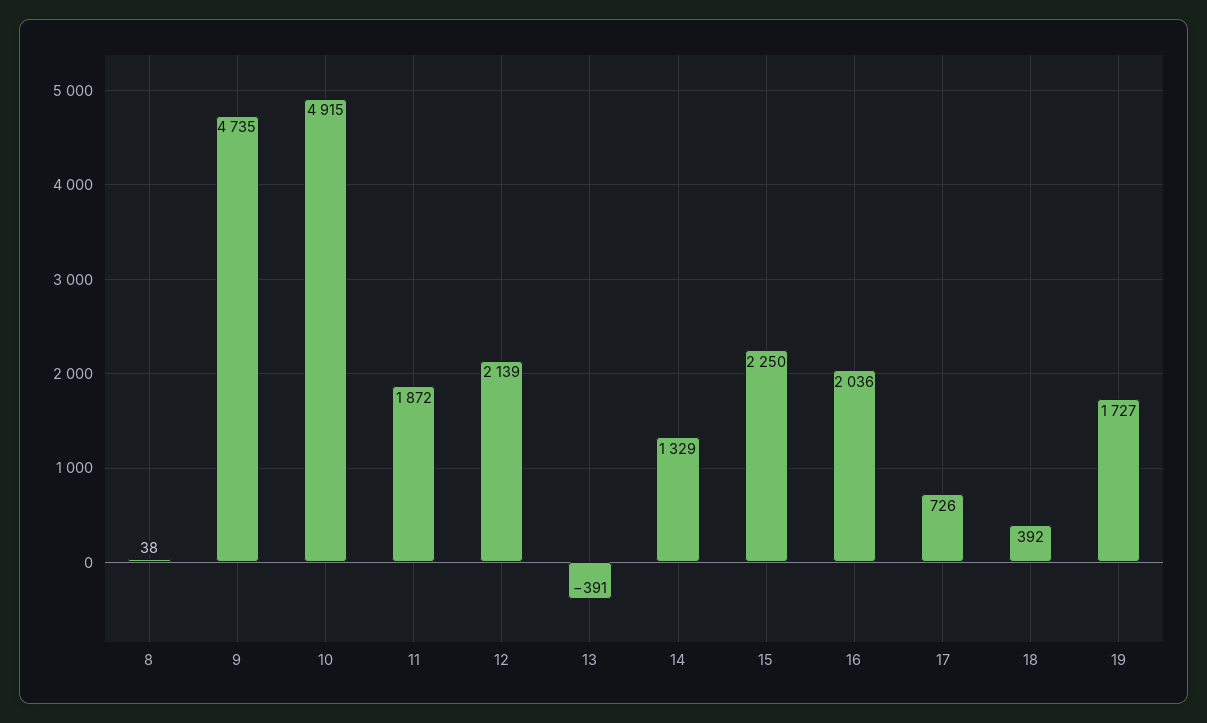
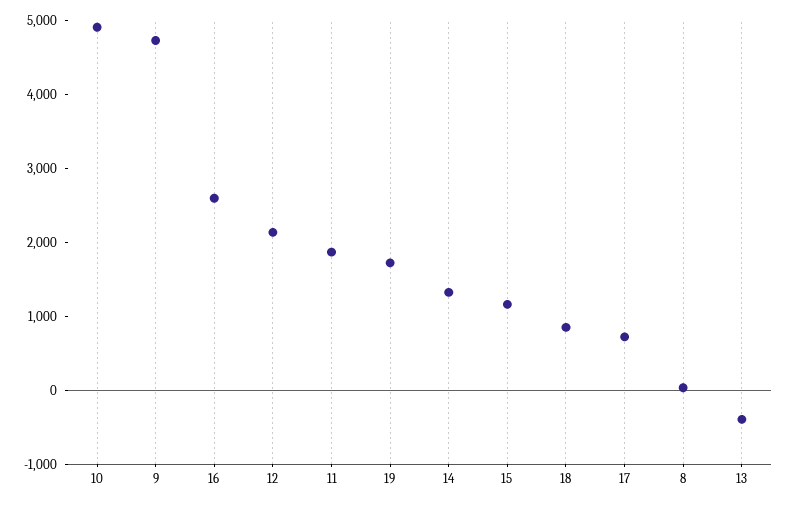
  {
    "8": 38,
    "9": 4735,
    "10": 4915,
    "11": 1872,
    "12": 2139,
    "13": -391,
    "14": 1329,
-   "15": 2250,
+   "15": 1200,
-   "16": 2036,
+   "16": 2600,
    "17": 726,
-   "18": 392,
+   "18": 800,
    "19": 1727
  }

